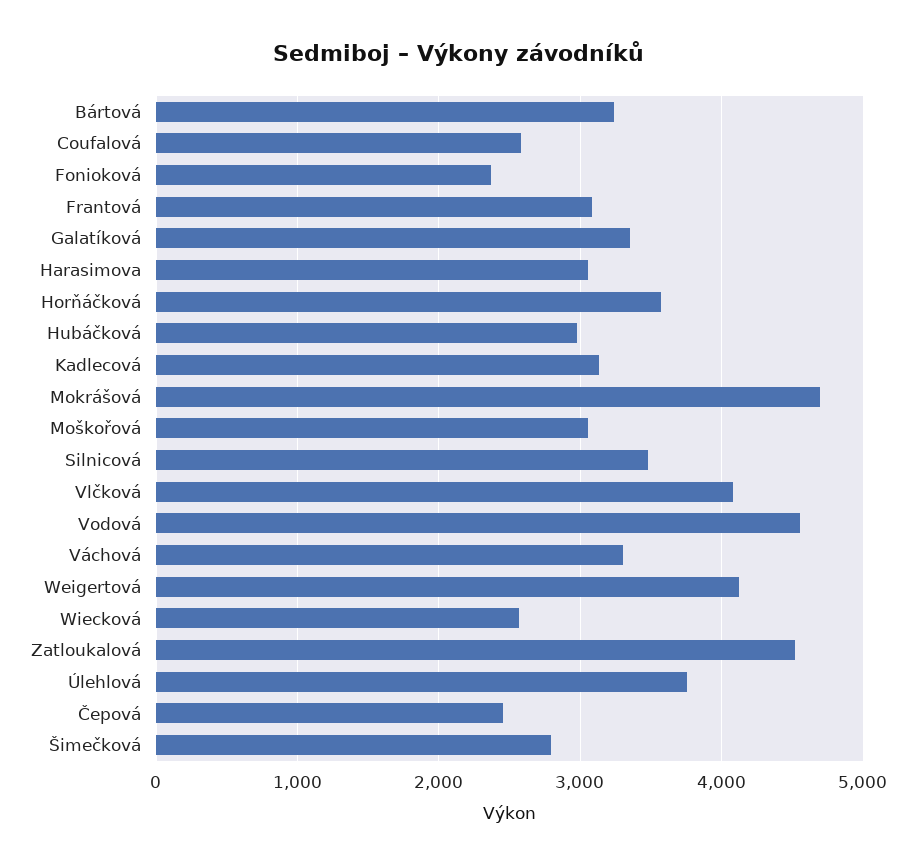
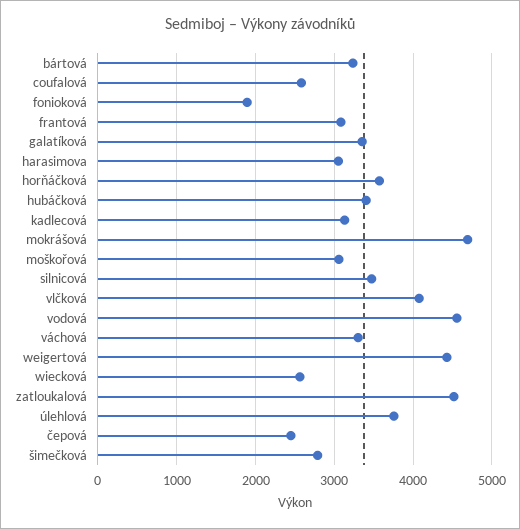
  {
    "Bártová": 3200,
    "Coufalová": 2600,
-   "Fonioková": 2400,
+   "Fonioková": 1900,
    "Frantová": 3100,
    "Galatíková": 3400,
    "Harasimova": 3100,
    "Horňáčková": 3600,
-   "Hubáčková": 3000,
+   "Hubáčková": 3400,
    "Kadlecová": 3100,
    "Mokrášová": 4700,
    "Moškořová": 3100,
    "Silnicová": 3500,
    "Vlčková": 4100,
    "Vodová": 4600,
    "Váchová": 3300,
-   "Weigertová": 4100,
+   "Weigertová": 4400,
    "Wiecková": 2600,
    "Zatloukalová": 4500,
    "Úlehlová": 3800,
    "Čepová": 2500,
    "Šimečková": 2800
  }

